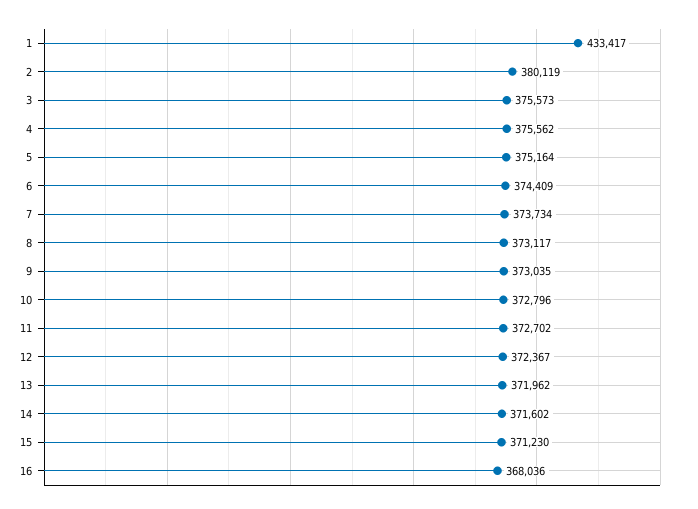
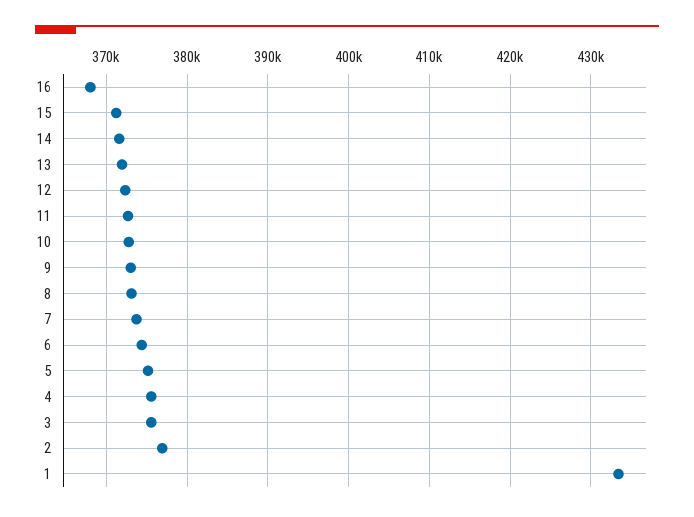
  {
    "1": 433417,
-   "2": 380119,
+   "2": 377000,
    "3": 375573,
    "4": 375562,
    "5": 375164,
    "6": 374409,
    "7": 373734,
    "8": 373117,
    "9": 373035,
    "10": 372796,
    "11": 372702,
    "12": 372367,
    "13": 371962,
    "14": 371602,
    "15": 371230,
    "16": 368036
  }

